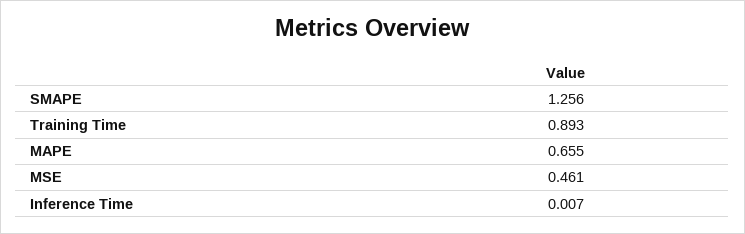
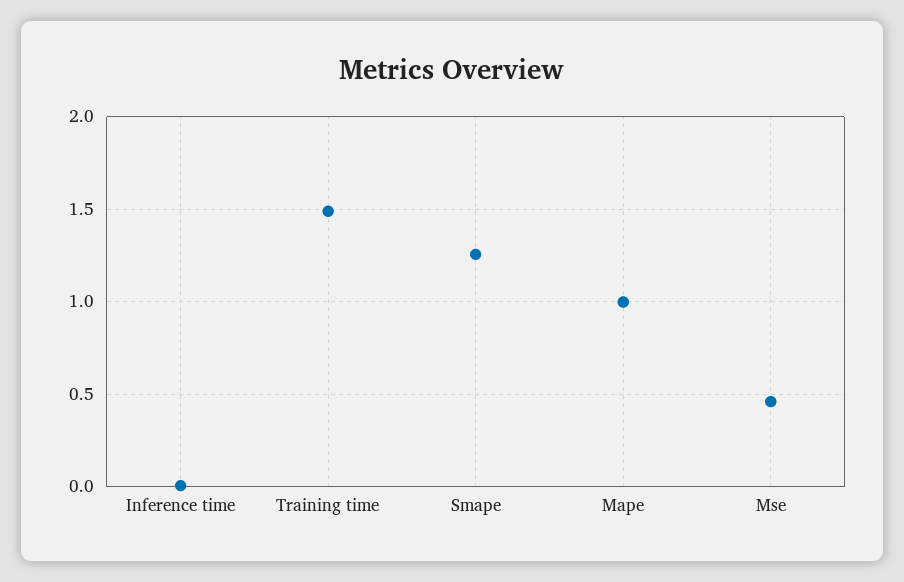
  {
    "SMAPE": 1.256,
-   "Training Time": 0.893,
+   "Training Time": 1.5,
-   "MAPE": 0.655,
+   "MAPE": 1,
    "MSE": 0.461,
    "Inference Time": 0.007
  }

